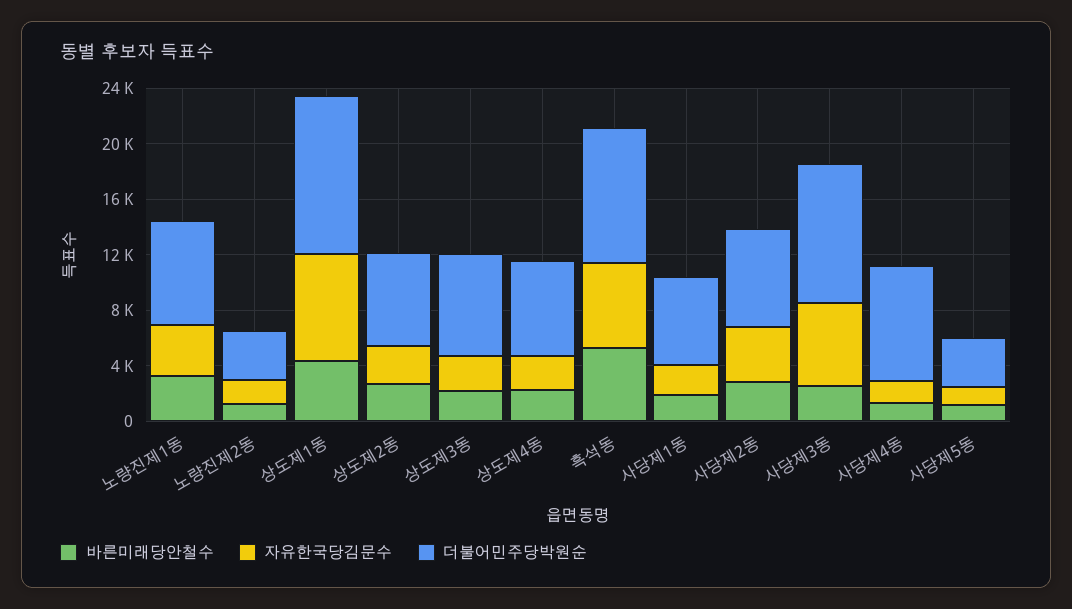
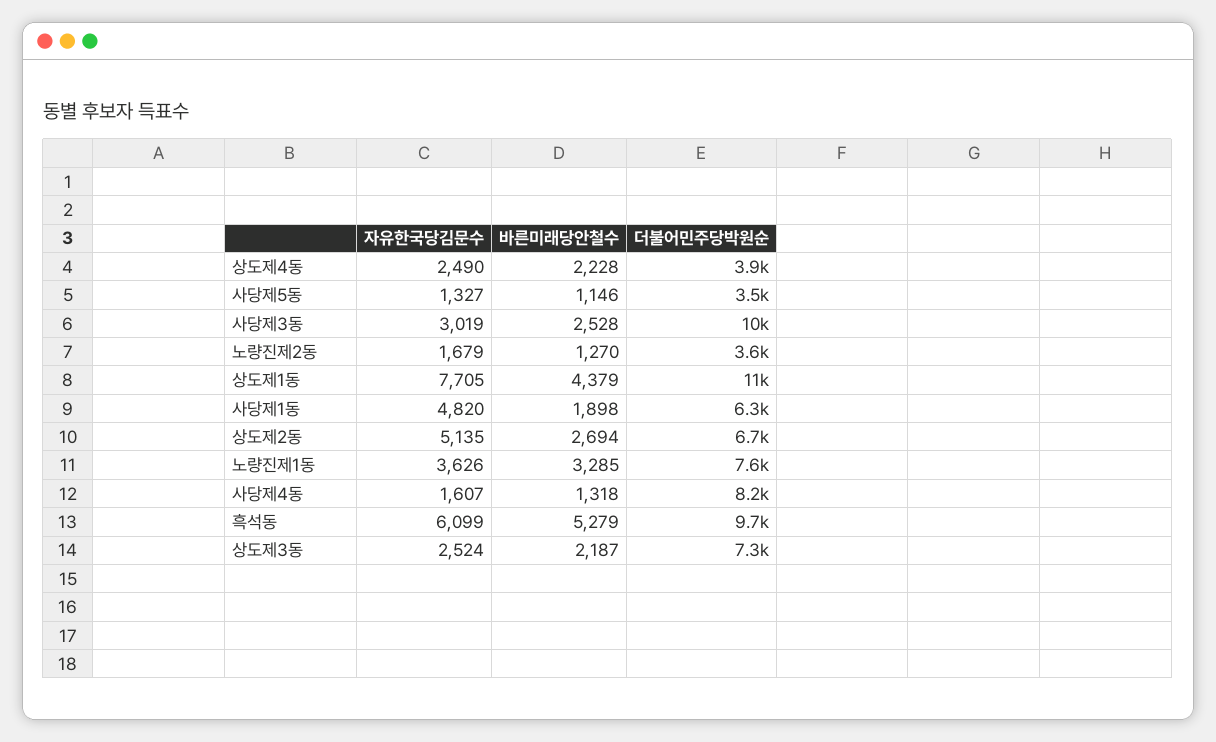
  {
    "바른미래당안철수": {
      "노량진제1동": 3285,
      "노량진제2동": 1270,
      "상도제1동": 4379,
      "상도제2동": 2694,
      "상도제3동": 2187,
      "상도제4동": 2228,
      "흑석동": 5279,
      "사당제1동": 1898,
-     "사당제2동": 3000,
      "사당제3동": 2528,
      "사당제4동": 1318,
      "사당제5동": 1146
    },
    "자유한국당김문수": {
      "노량진제1동": 3626,
      "노량진제2동": 1679,
      "상도제1동": 7705,
-     "상도제2동": 3000,
+     "상도제2동": 5135,
      "상도제3동": 2524,
      "상도제4동": 2490,
      "흑석동": 6099,
-     "사당제1동": 2000,
+     "사당제1동": 4820,
-     "사당제2동": 4000,
-     "사당제3동": 6000,
+     "사당제3동": 3019,
      "사당제4동": 1607,
      "사당제5동": 1327
    },
    "더불어민주당박원순": {
      "노량진제1동": 7600,
      "노량진제2동": 3600,
      "상도제1동": 11000,
      "상도제2동": 6700,
      "상도제3동": 7300,
-     "상도제4동": 7000,
+     "상도제4동": 3900,
      "흑석동": 9700,
      "사당제1동": 6300,
-     "사당제2동": 7000,
      "사당제3동": 10000,
      "사당제4동": 8200,
      "사당제5동": 3500
    }
  }

